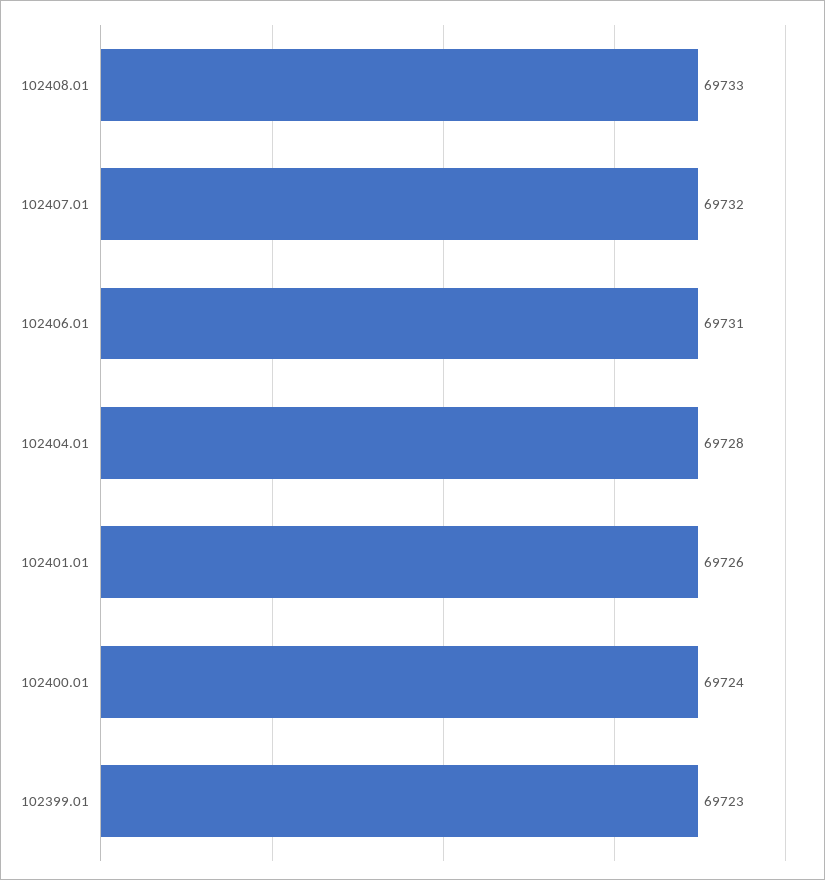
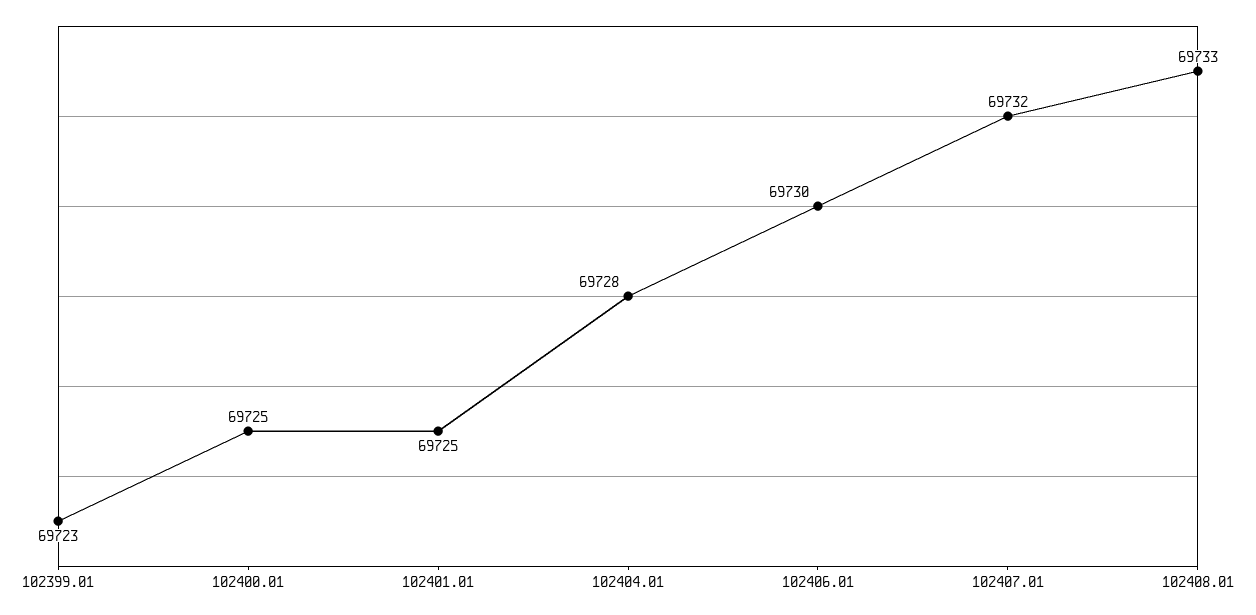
  {
    "102408.01": 69733,
    "102407.01": 69732,
-   "102406.01": 69731,
+   "102406.01": 69730,
    "102404.01": 69728,
-   "102401.01": 69726,
+   "102401.01": 69725,
-   "102400.01": 69724,
+   "102400.01": 69725,
    "102399.01": 69723
  }

